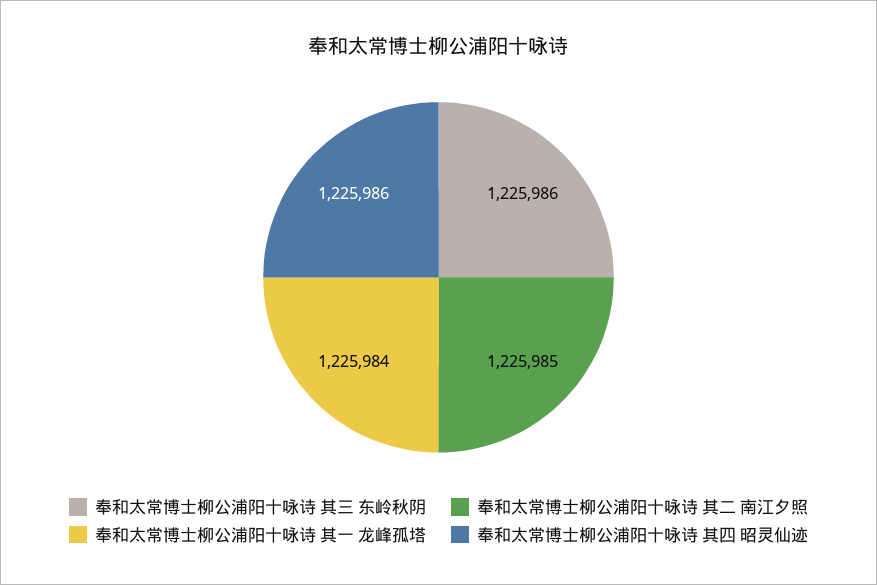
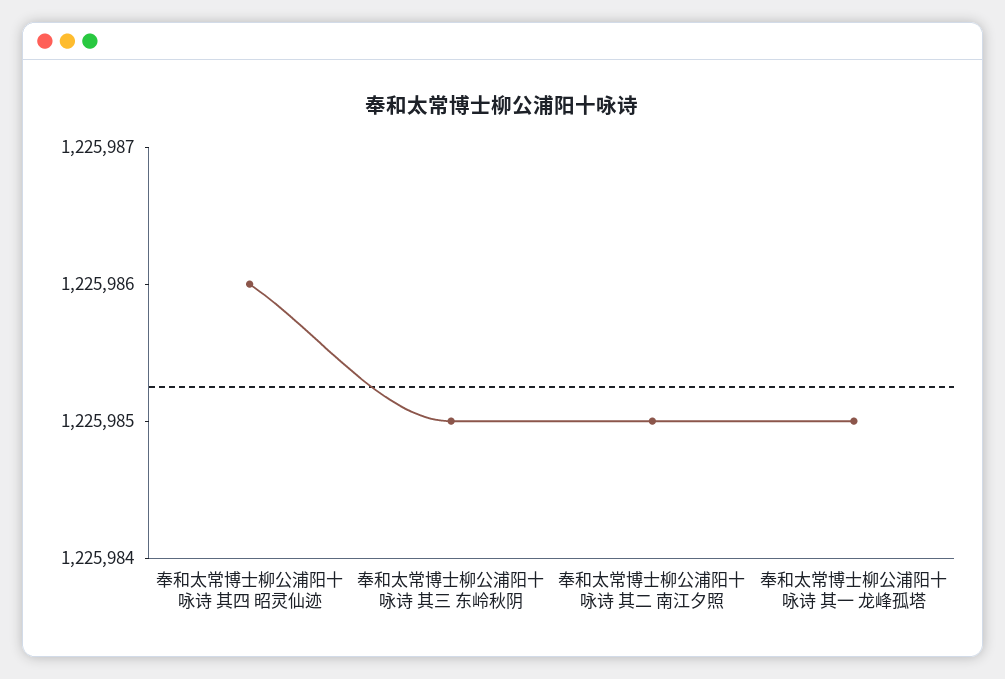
  {
-   "奉和太常博士柳公浦阳十咏诗 其三 东岭秋阴": 1225986,
+   "奉和太常博士柳公浦阳十咏诗 其三 东岭秋阴": 1225985,
    "奉和太常博士柳公浦阳十咏诗 其二 南江夕照": 1225985,
-   "奉和太常博士柳公浦阳十咏诗 其一 龙峰孤塔": 1225984,
+   "奉和太常博士柳公浦阳十咏诗 其一 龙峰孤塔": 1225985,
    "奉和太常博士柳公浦阳十咏诗 其四 昭灵仙迹": 1225986
  }

